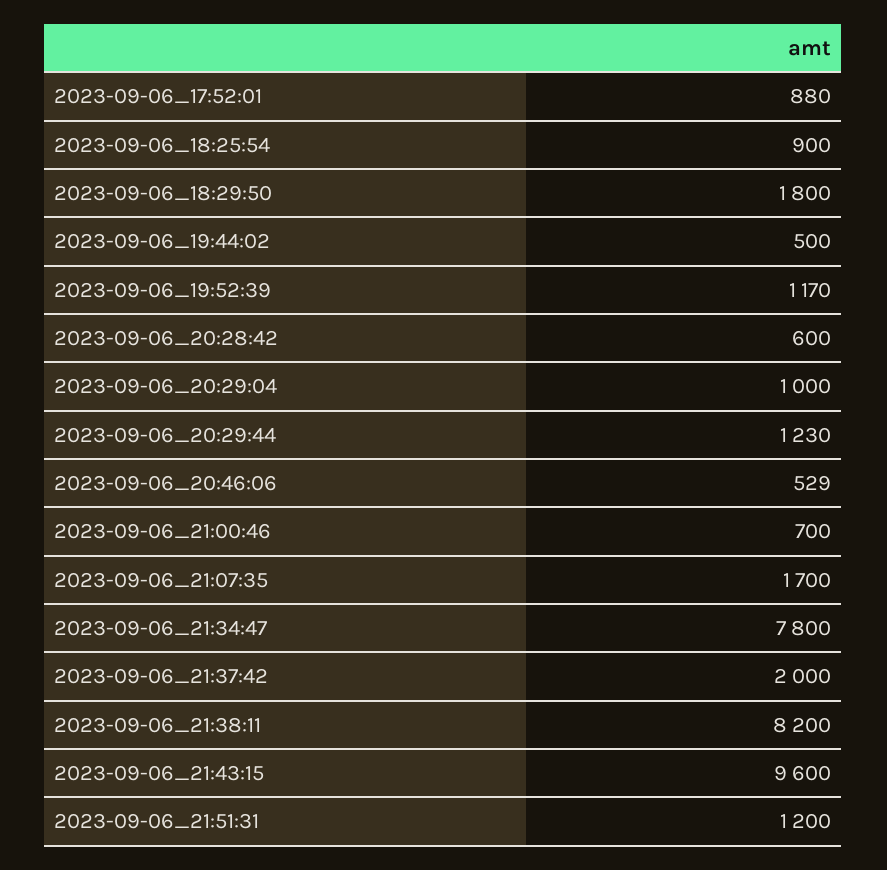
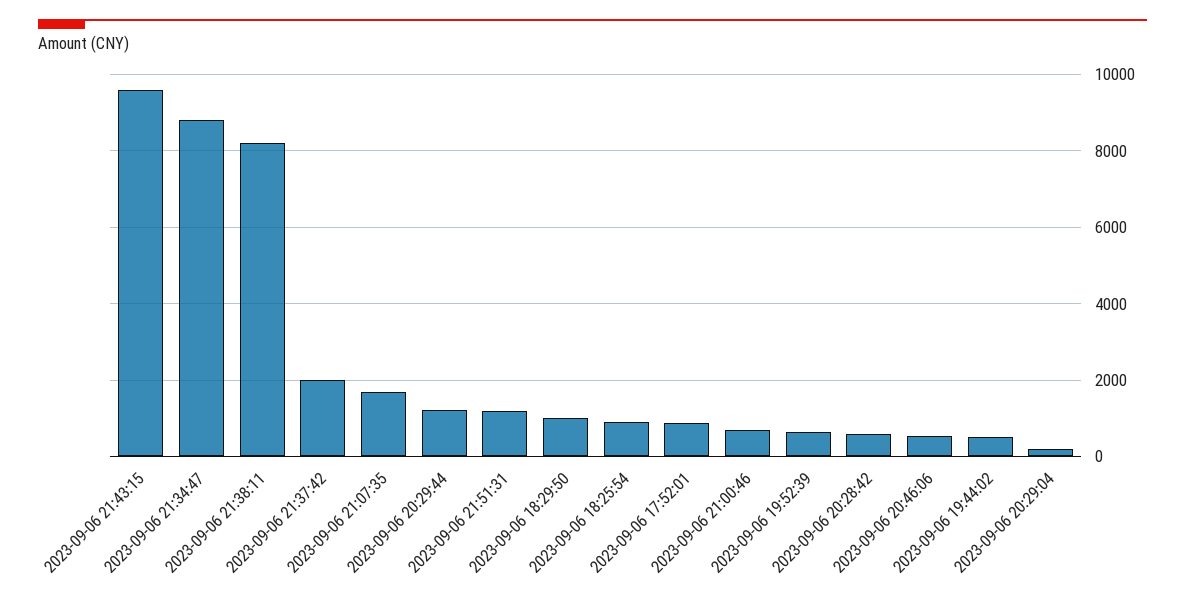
  {
    "2023-09-06_17:52:01": 880,
    "2023-09-06_18:25:54": 900,
-   "2023-09-06_18:29:50": 1800,
+   "2023-09-06_18:29:50": 1000,
    "2023-09-06_19:44:02": 500,
-   "2023-09-06_19:52:39": 1170,
+   "2023-09-06_19:52:39": 600,
    "2023-09-06_20:28:42": 600,
-   "2023-09-06_20:29:04": 1000,
+   "2023-09-06_20:29:04": 200,
    "2023-09-06_20:29:44": 1230,
    "2023-09-06_20:46:06": 529,
    "2023-09-06_21:00:46": 700,
    "2023-09-06_21:07:35": 1700,
-   "2023-09-06_21:34:47": 7800,
+   "2023-09-06_21:34:47": 8800,
    "2023-09-06_21:37:42": 2000,
    "2023-09-06_21:38:11": 8200,
    "2023-09-06_21:43:15": 9600,
    "2023-09-06_21:51:31": 1200
  }

